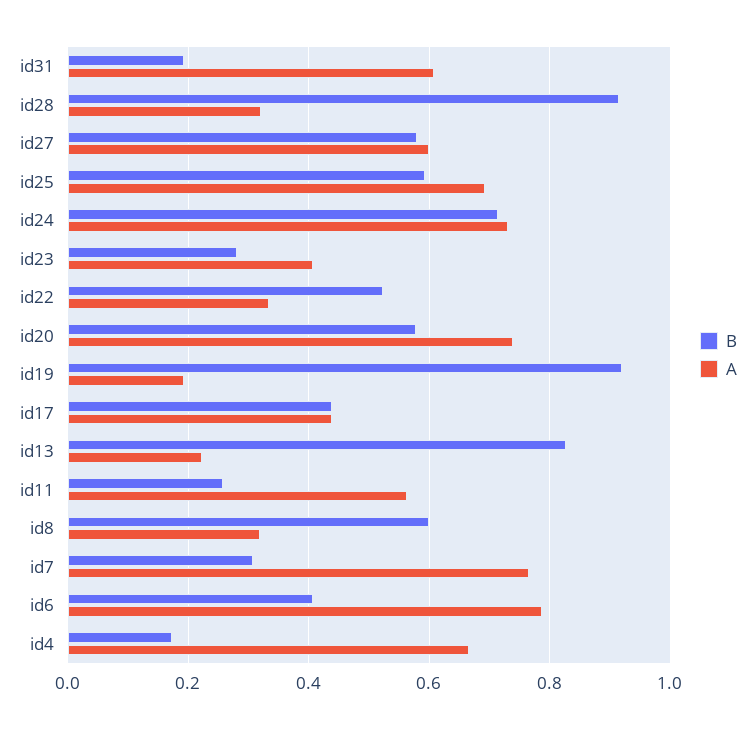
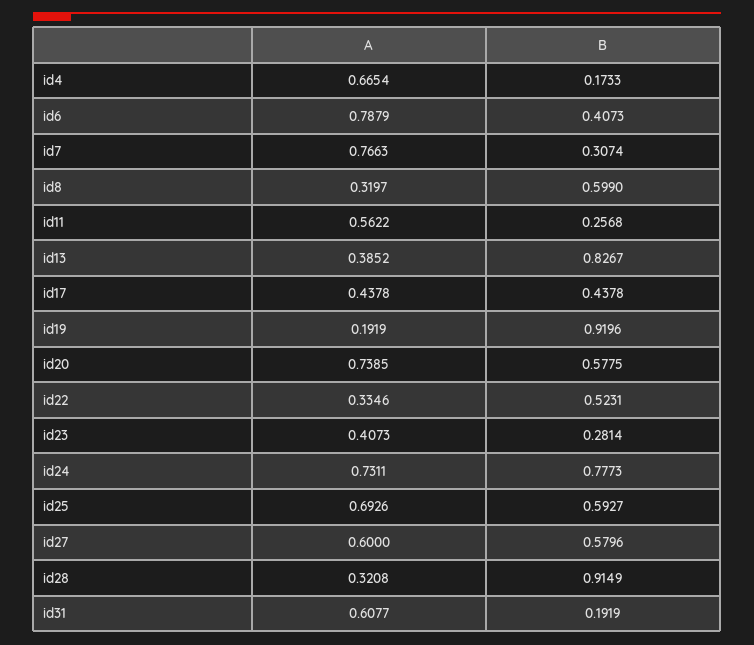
  {
    "B": {
      "id31": 0.1919,
      "id28": 0.9149,
      "id27": 0.5796,
      "id25": 0.5927,
-     "id24": 0.72,
+     "id24": 0.7773,
      "id23": 0.2814,
      "id22": 0.5231,
      "id20": 0.5775,
      "id19": 0.9196,
      "id17": 0.4378,
      "id13": 0.8267,
      "id11": 0.2568,
      "id8": 0.599,
      "id7": 0.3074,
      "id6": 0.4073,
      "id4": 0.1733
    },
    "A": {
      "id31": 0.6077,
      "id28": 0.3208,
      "id27": 0.6,
      "id25": 0.6926,
      "id24": 0.7311,
      "id23": 0.4073,
      "id22": 0.3346,
      "id20": 0.7385,
      "id19": 0.1919,
      "id17": 0.4378,
-     "id13": 0.22,
+     "id13": 0.3852,
      "id11": 0.5622,
      "id8": 0.3197,
      "id7": 0.7663,
      "id6": 0.7879,
      "id4": 0.6654
    }
  }

